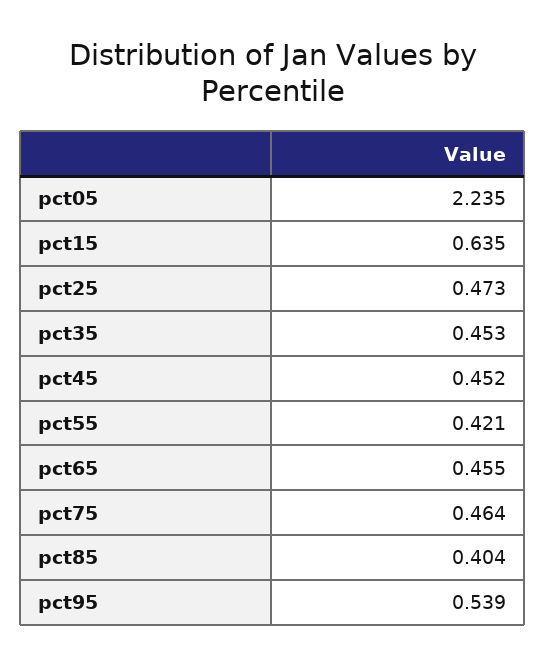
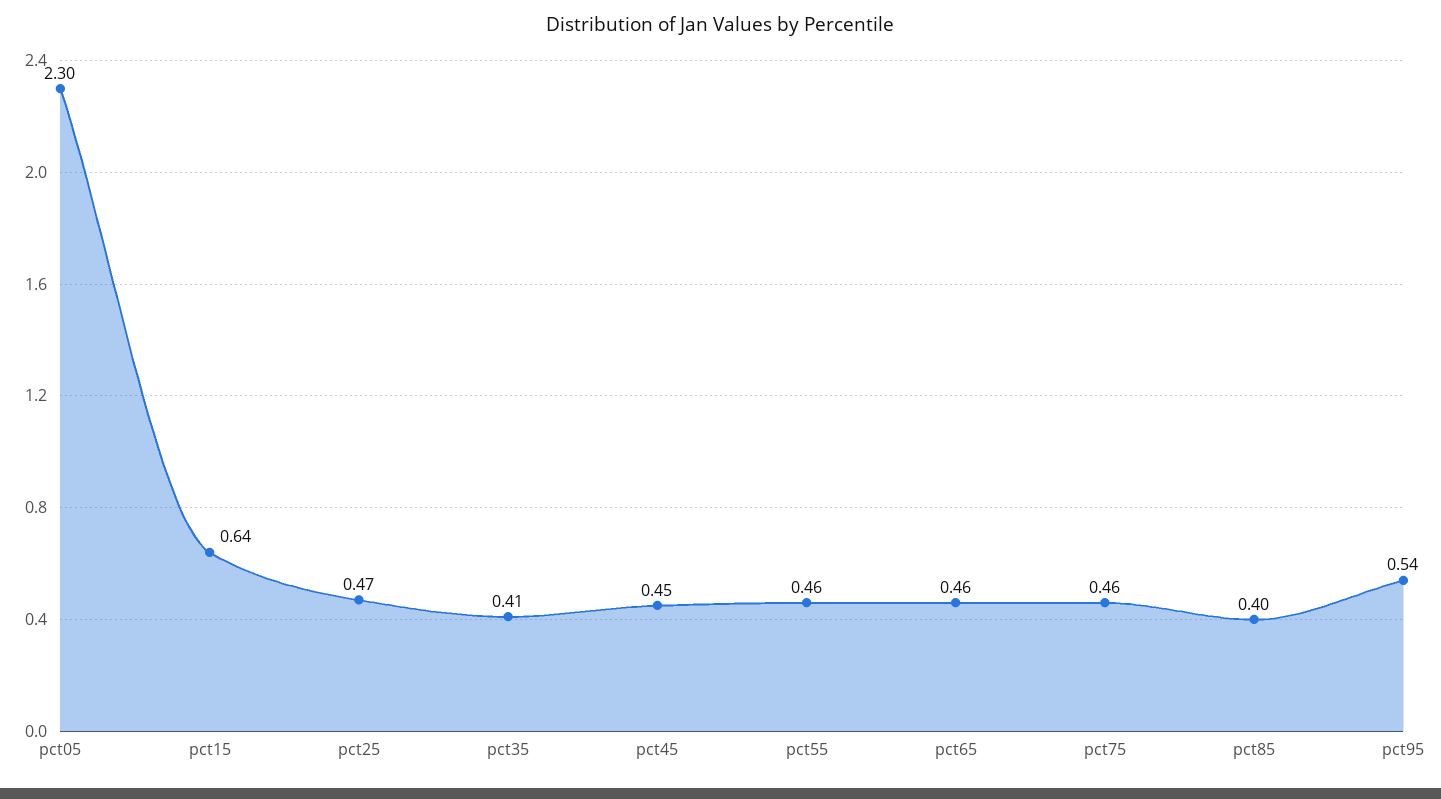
  {
-   "pct05": 2.235,
+   "pct05": 2.3,
    "pct15": 0.635,
    "pct25": 0.473,
-   "pct35": 0.453,
+   "pct35": 0.41,
    "pct45": 0.452,
-   "pct55": 0.421,
+   "pct55": 0.46,
    "pct65": 0.455,
    "pct75": 0.464,
    "pct85": 0.404,
    "pct95": 0.539
  }

